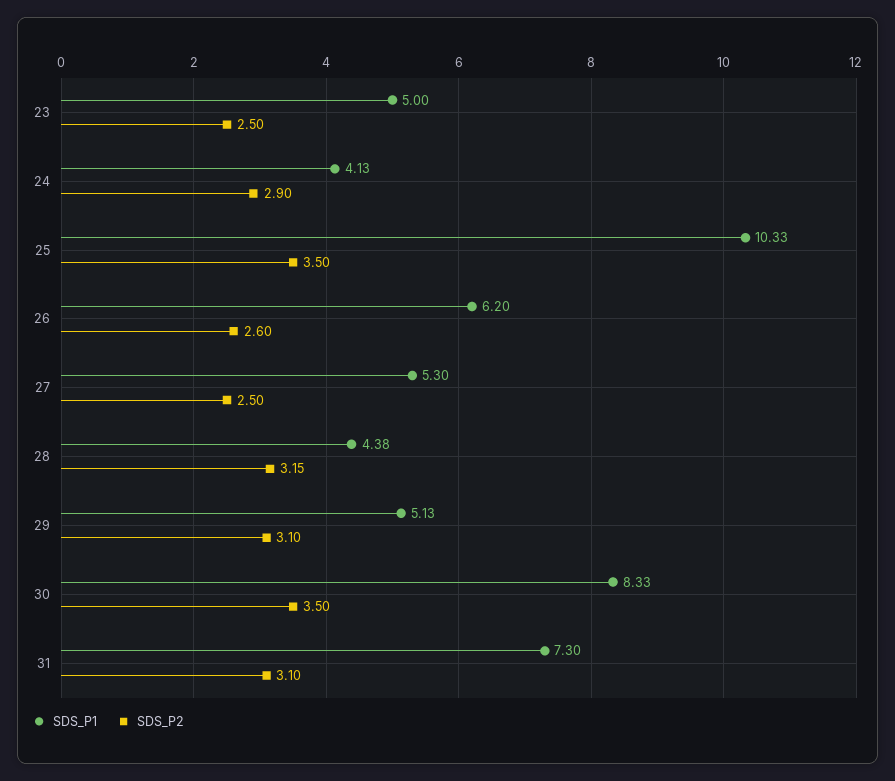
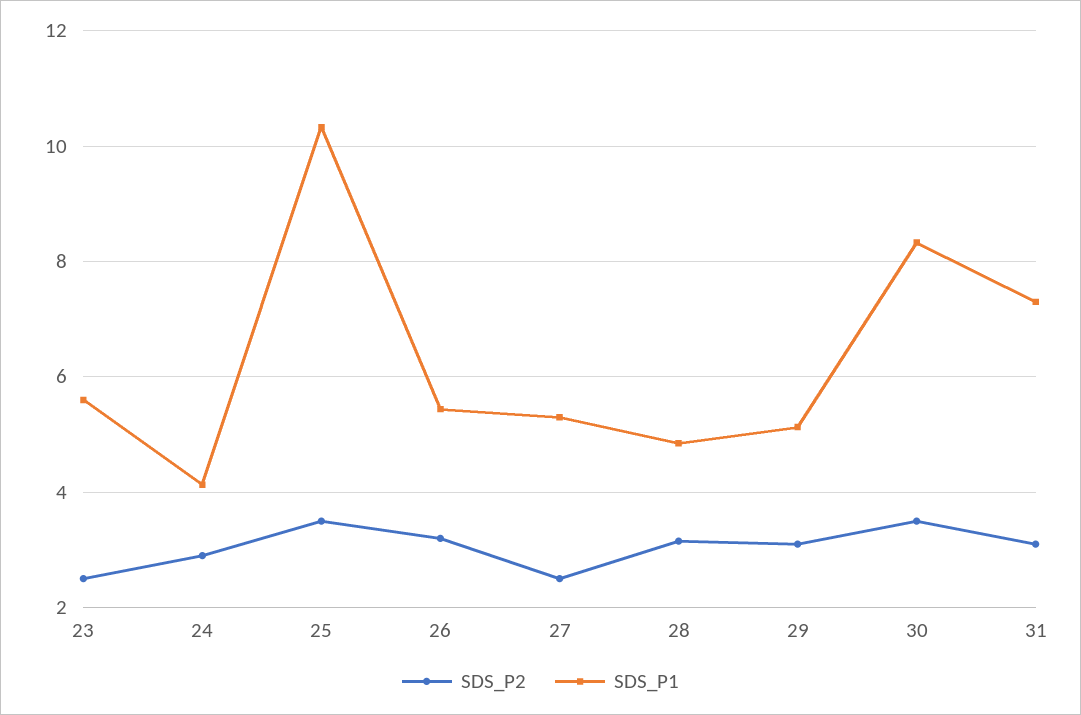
  {
    "SDS_P1": {
-     "23": 5,
+     "23": 5.6,
      "24": 4.13,
      "25": 10.33,
-     "26": 6.2,
+     "26": 5.4,
      "27": 5.3,
-     "28": 4.38,
+     "28": 4.8,
      "29": 5.13,
      "30": 8.33,
      "31": 7.3
    },
    "SDS_P2": {
      "23": 2.5,
      "24": 2.9,
      "25": 3.5,
-     "26": 2.6,
+     "26": 3.2,
      "27": 2.5,
      "28": 3.15,
      "29": 3.1,
      "30": 3.5,
      "31": 3.1
    }
  }

